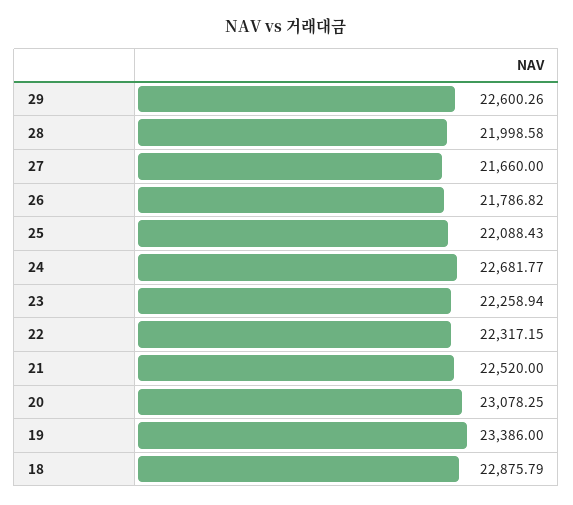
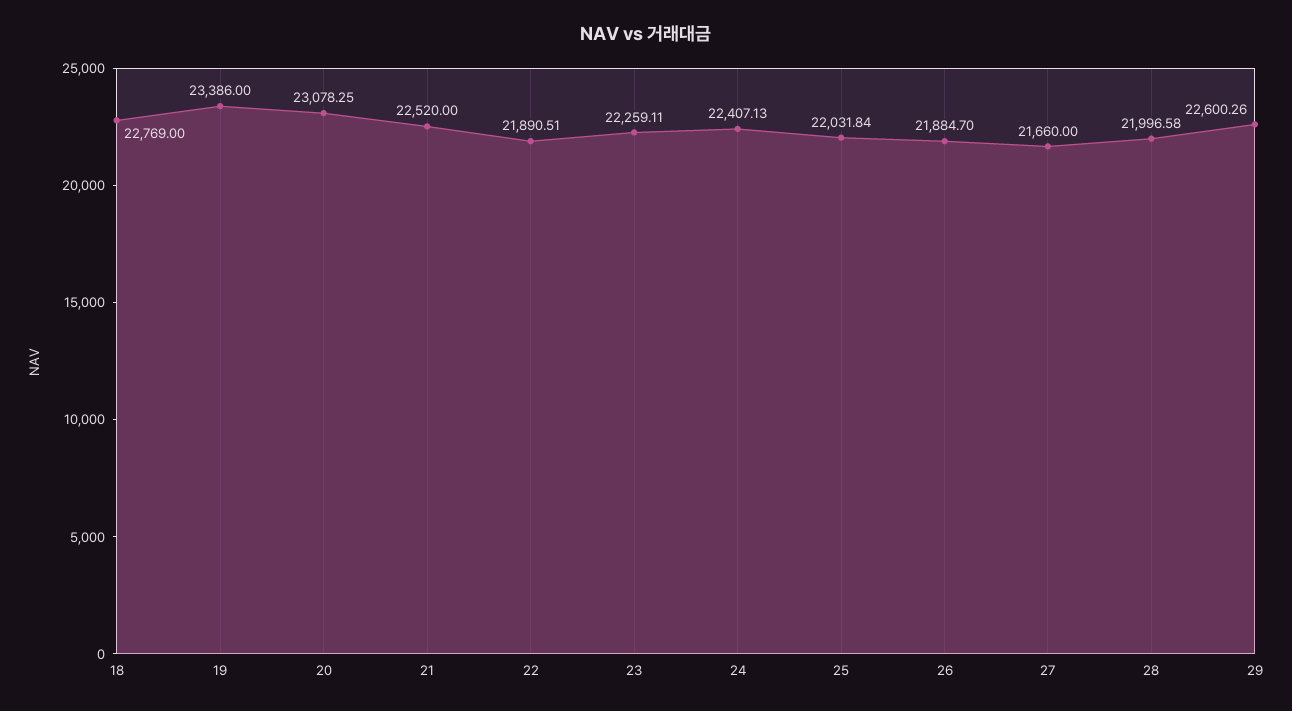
  {
    "29": 22600.26,
-   "28": 21998.58,
+   "28": 21996.58,
    "27": 21660,
-   "26": 21786.82,
+   "26": 21884.7,
-   "25": 22088.43,
+   "25": 22031.84,
-   "24": 22681.77,
+   "24": 22407.13,
-   "23": 22258.94,
+   "23": 22259.11,
-   "22": 22317.15,
+   "22": 21890.51,
    "21": 22520,
    "20": 23078.25,
    "19": 23386,
-   "18": 22875.79
+   "18": 22769
  }

